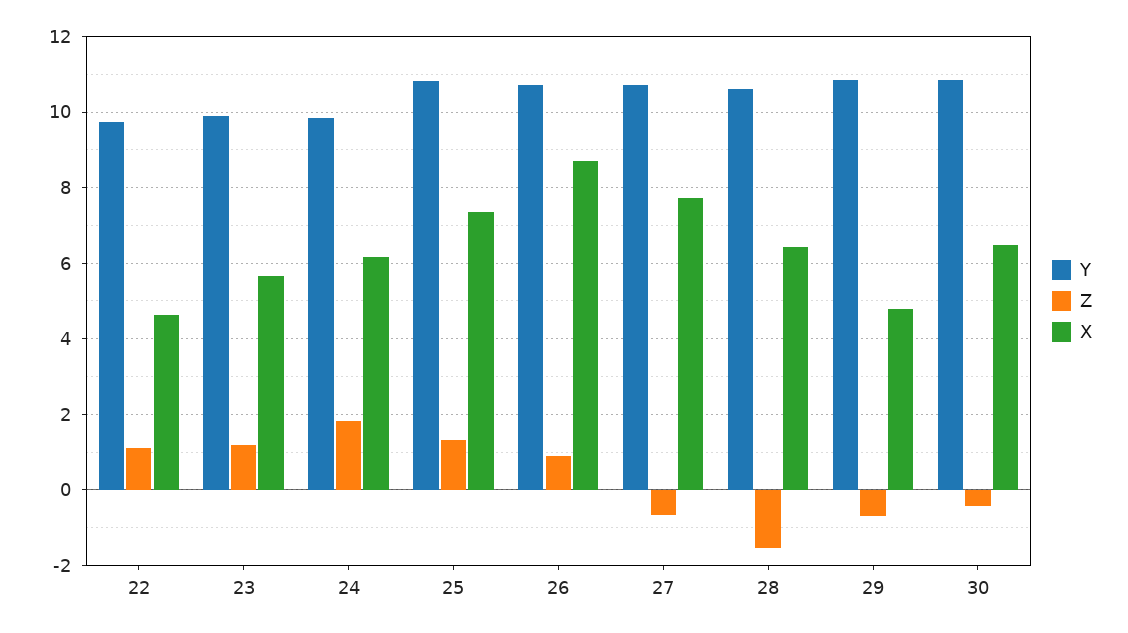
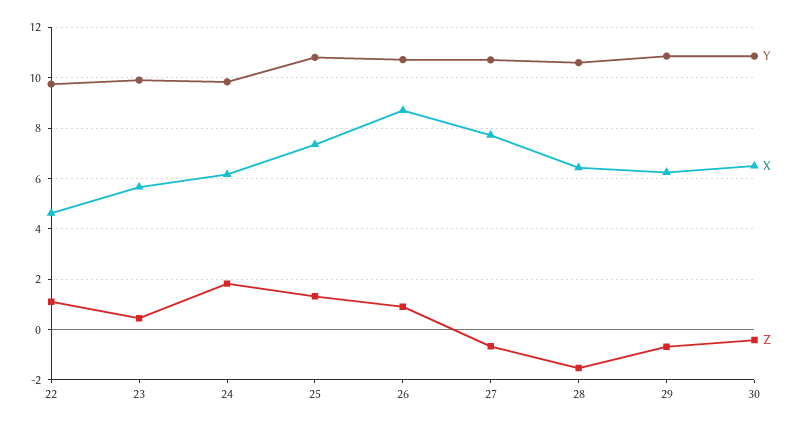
  {
    "Y": {
      "22": 9.8,
      "23": 10,
      "24": 9.8,
      "25": 10.8,
      "26": 10.8,
      "27": 10.8,
      "28": 10.6,
      "29": 10.8,
      "30": 10.8
    },
    "Z": {
      "22": 1.2,
-     "23": 1.2,
+     "23": 0.5,
      "24": 1.8,
      "25": 1.4,
      "26": 1,
      "27": -0.6,
      "28": -1.6,
      "29": -0.6,
      "30": -0.4
    },
    "X": {
      "22": 4.6,
      "23": 5.6,
      "24": 6.2,
      "25": 7.4,
      "26": 8.6,
      "27": 7.8,
      "28": 6.4,
-     "29": 4.8,
+     "29": 6.25,
      "30": 6.4
    }
  }

